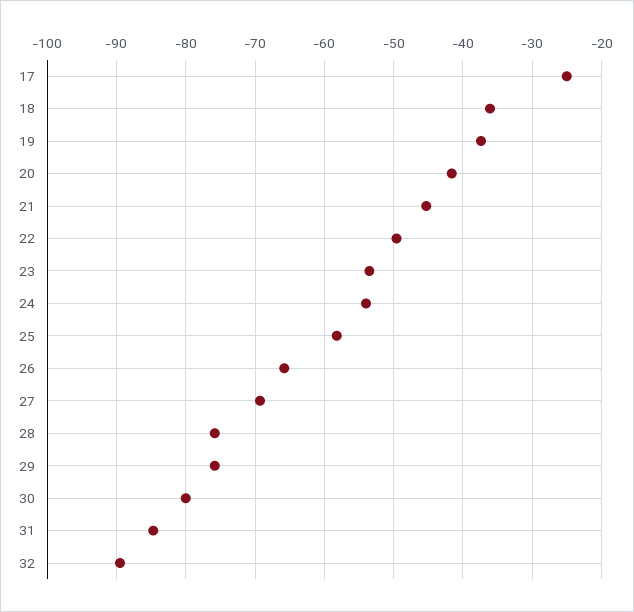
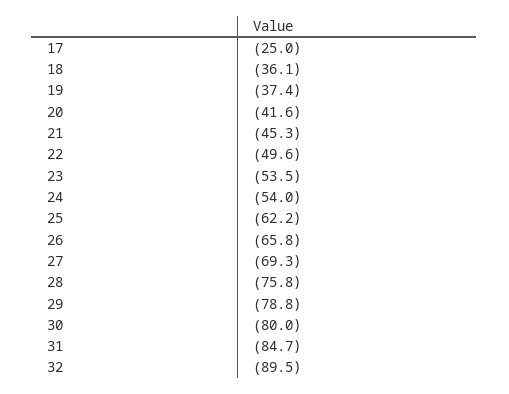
  {
    "17": -25,
    "18": -36.1,
    "19": -37.4,
    "20": -41.6,
    "21": -45.3,
    "22": -49.6,
    "23": -53.5,
    "24": -54,
-   "25": -58,
+   "25": -62.2,
    "26": -65.8,
    "27": -69.3,
    "28": -75.8,
-   "29": -76,
+   "29": -78.8,
    "30": -80,
    "31": -84.7,
    "32": -89.5
  }

